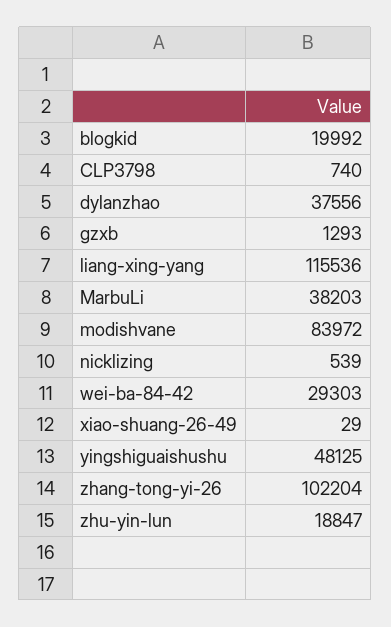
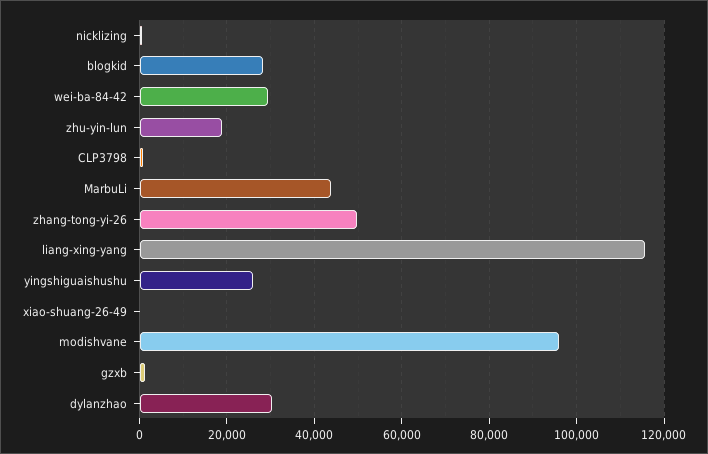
  {
-   "blogkid": 19992,
+   "blogkid": 28000,
    "CLP3798": 740,
-   "dylanzhao": 37556,
+   "dylanzhao": 30000,
    "gzxb": 1293,
    "liang-xing-yang": 115536,
-   "MarbuLi": 38203,
+   "MarbuLi": 44000,
-   "modishvane": 83972,
+   "modishvane": 96000,
    "nicklizing": 539,
    "wei-ba-84-42": 29303,
    "xiao-shuang-26-49": 29,
-   "yingshiguaishushu": 48125,
+   "yingshiguaishushu": 26000,
-   "zhang-tong-yi-26": 102204,
+   "zhang-tong-yi-26": 50000,
    "zhu-yin-lun": 18847
  }

